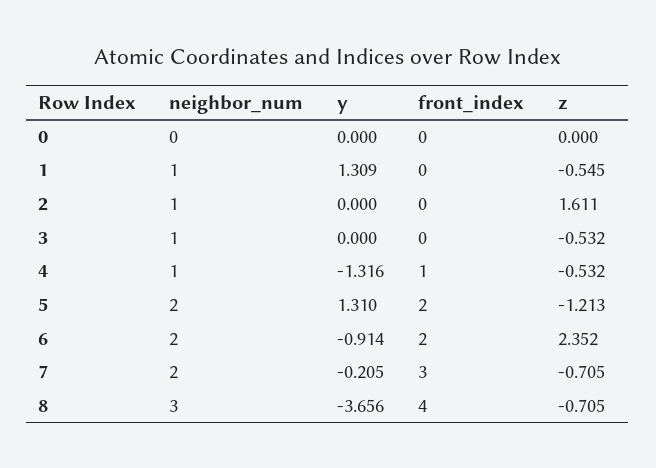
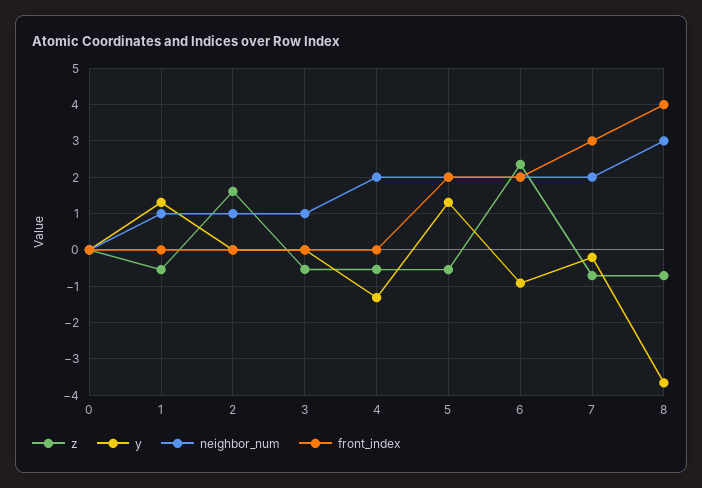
  {
    "neighbor_num": {
      "0": 0,
      "1": 1,
      "2": 1,
      "3": 1,
-     "4": 1,
+     "4": 2,
      "5": 2,
      "6": 2,
      "7": 2,
      "8": 3
    },
    "y": {
      "0": 0,
      "1": 1.309,
      "2": 0,
      "3": 0,
      "4": -1.316,
      "5": 1.31,
      "6": -0.914,
      "7": -0.205,
      "8": -3.656
    },
    "front_index": {
      "0": 0,
      "1": 0,
      "2": 0,
      "3": 0,
-     "4": 1,
+     "4": 0,
      "5": 2,
      "6": 2,
      "7": 3,
      "8": 4
    },
    "z": {
      "0": 0,
      "1": -0.545,
      "2": 1.611,
      "3": -0.532,
      "4": -0.532,
-     "5": -1.213,
+     "5": -0.6,
      "6": 2.352,
      "7": -0.705,
      "8": -0.705
    }
  }

